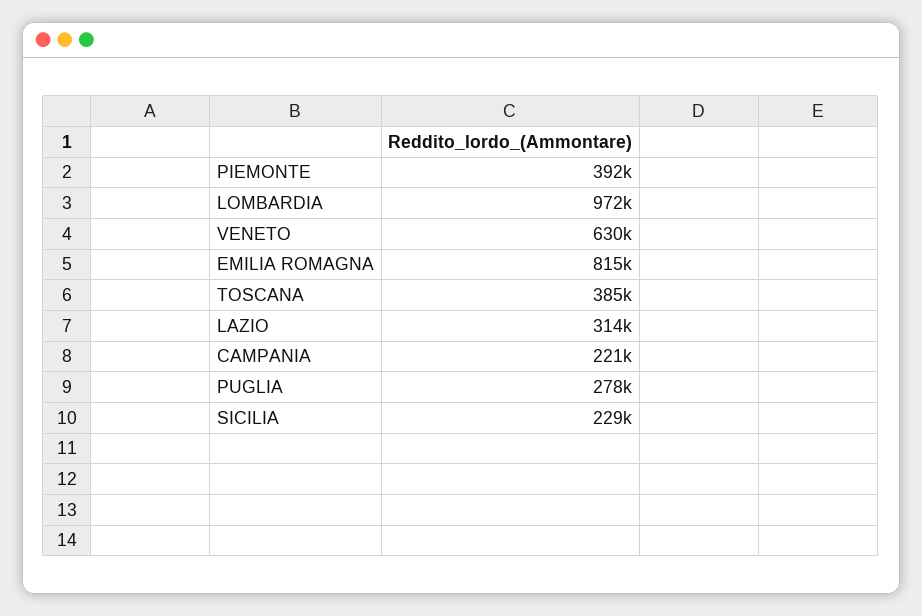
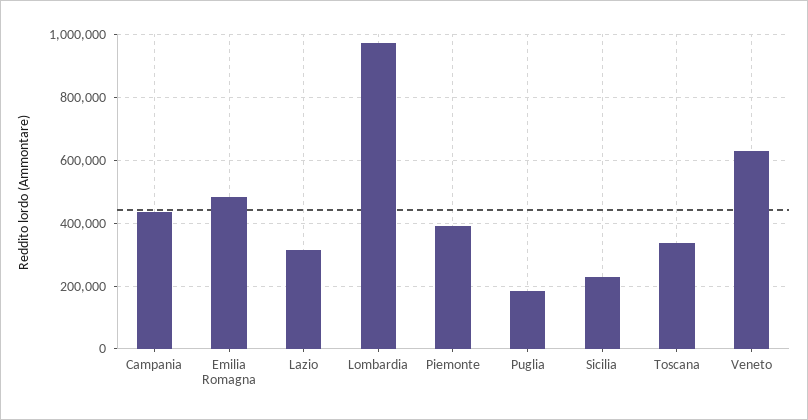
  {
    "PIEMONTE": 392000,
    "LOMBARDIA": 972000,
    "VENETO": 630000,
-   "EMILIA ROMAGNA": 815000,
+   "EMILIA ROMAGNA": 480000,
-   "TOSCANA": 385000,
+   "TOSCANA": 340000,
    "LAZIO": 314000,
-   "CAMPANIA": 221000,
+   "CAMPANIA": 440000,
-   "PUGLIA": 278000,
+   "PUGLIA": 180000,
    "SICILIA": 229000
  }

